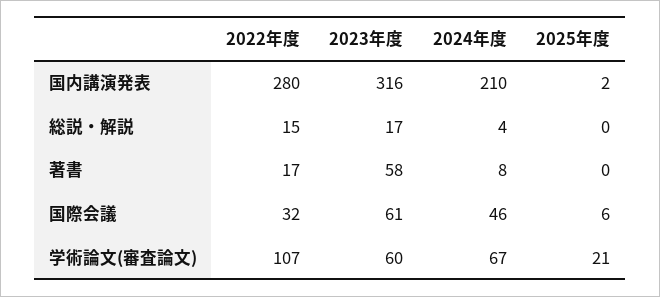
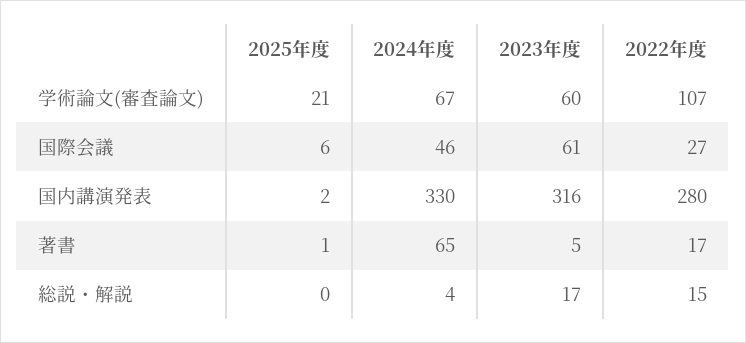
  {
    "2022年度": {
      "国内講演発表": 280,
      "総説・解説": 15,
      "著書": 17,
-     "国際会議": 32,
+     "国際会議": 27,
      "学術論文(審査論文)": 107
    },
    "2023年度": {
      "国内講演発表": 316,
      "総説・解説": 17,
-     "著書": 58,
+     "著書": 5,
      "国際会議": 61,
      "学術論文(審査論文)": 60
    },
    "2024年度": {
-     "国内講演発表": 210,
+     "国内講演発表": 330,
      "総説・解説": 4,
-     "著書": 8,
+     "著書": 65,
      "国際会議": 46,
      "学術論文(審査論文)": 67
    },
    "2025年度": {
      "国内講演発表": 2,
      "総説・解説": 0,
-     "著書": 0,
+     "著書": 1,
      "国際会議": 6,
      "学術論文(審査論文)": 21
    }
  }

